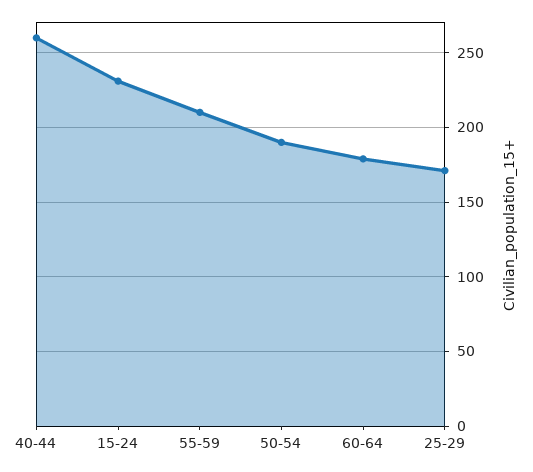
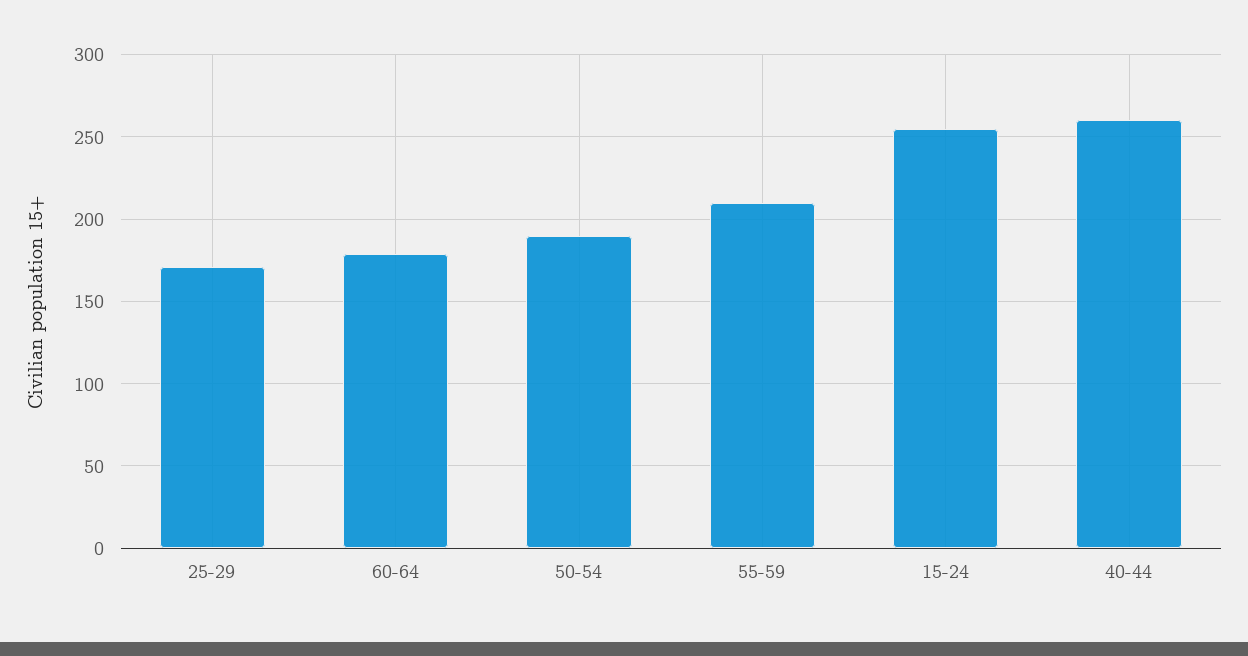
  {
    "40-44": 260,
-   "15-24": 230,
+   "15-24": 255,
    "55-59": 210,
    "50-54": 190,
    "60-64": 180,
    "25-29": 170
  }

